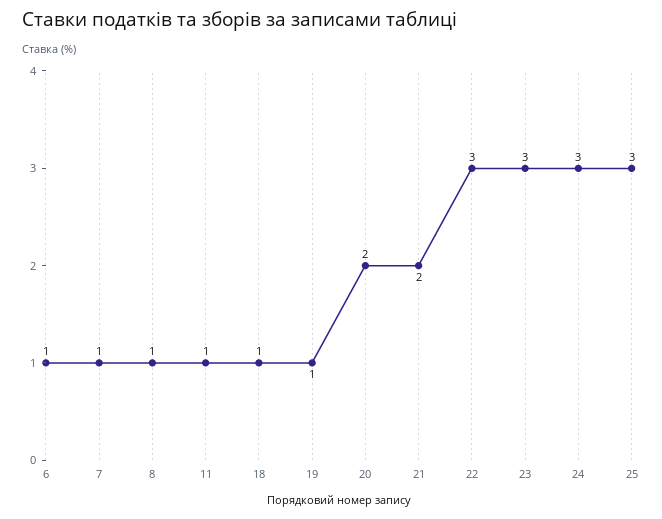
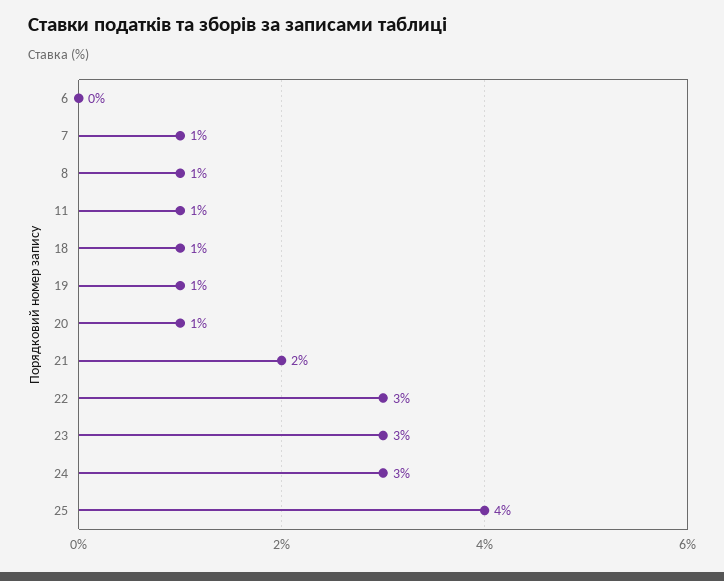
  {
-   "6": 1,
+   "6": 0,
    "7": 1,
    "8": 1,
    "11": 1,
    "18": 1,
    "19": 1,
-   "20": 2,
+   "20": 1,
    "21": 2,
    "22": 3,
    "23": 3,
    "24": 3,
-   "25": 3
+   "25": 4
  }

